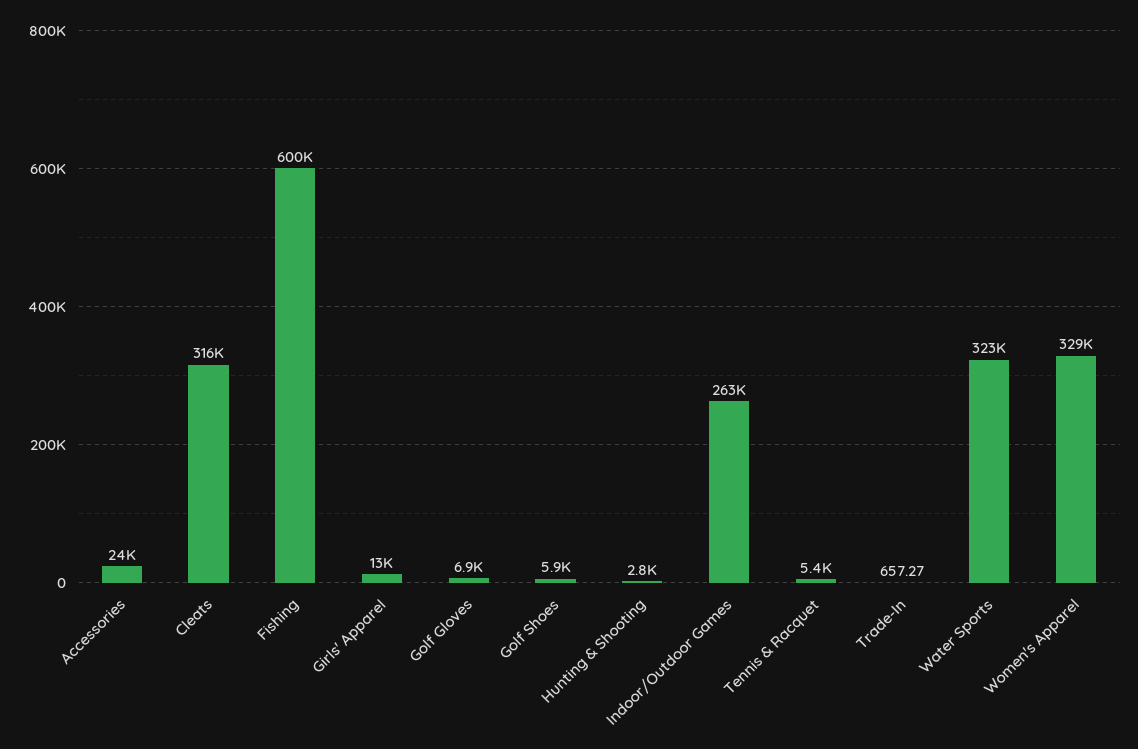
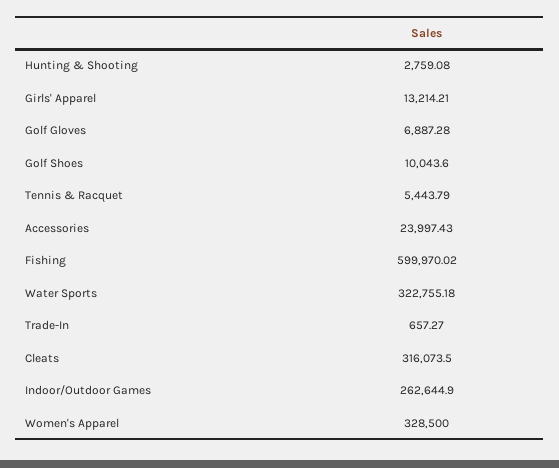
  {
    "Accessories": 23997.43,
    "Cleats": 316073.5,
    "Fishing": 599970.02,
    "Girls' Apparel": 13214.21,
    "Golf Gloves": 6887.28,
-   "Golf Shoes": 5900,
+   "Golf Shoes": 10043.6,
    "Hunting & Shooting": 2759.08,
    "Indoor/Outdoor Games": 262644.9,
    "Tennis & Racquet": 5443.79,
    "Trade-In": 657.27,
    "Water Sports": 322755.18,
    "Women's Apparel": 328500
  }

